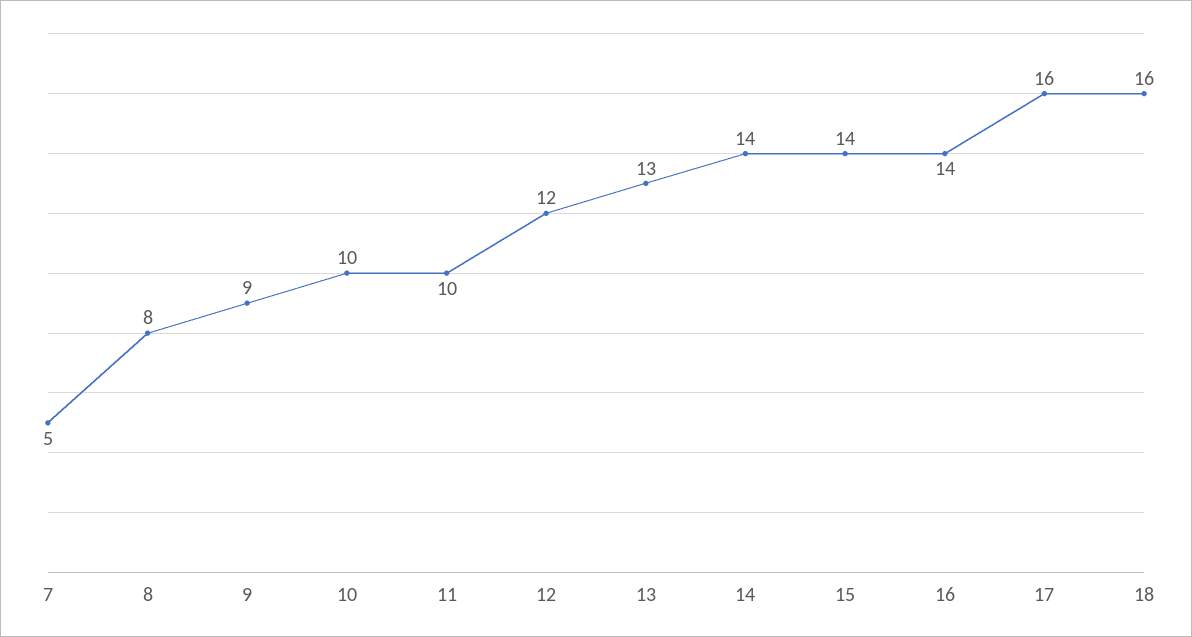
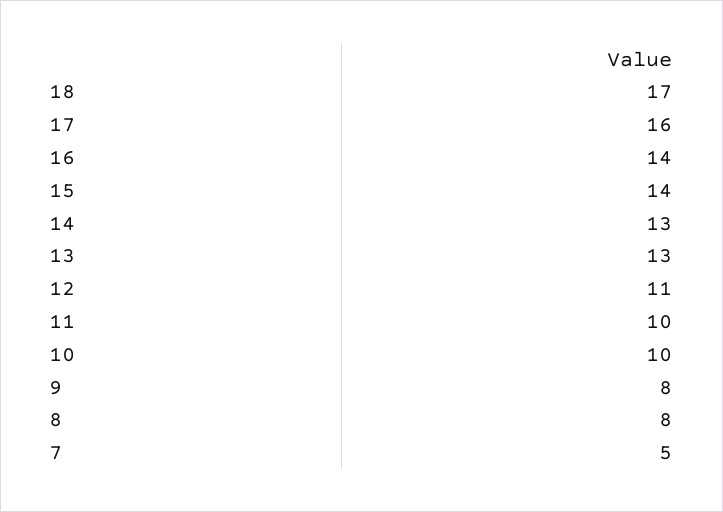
  {
    "7": 5,
    "8": 8,
-   "9": 9,
+   "9": 8,
    "10": 10,
    "11": 10,
-   "12": 12,
+   "12": 11,
    "13": 13,
-   "14": 14,
+   "14": 13,
    "15": 14,
    "16": 14,
    "17": 16,
-   "18": 16
+   "18": 17
  }

